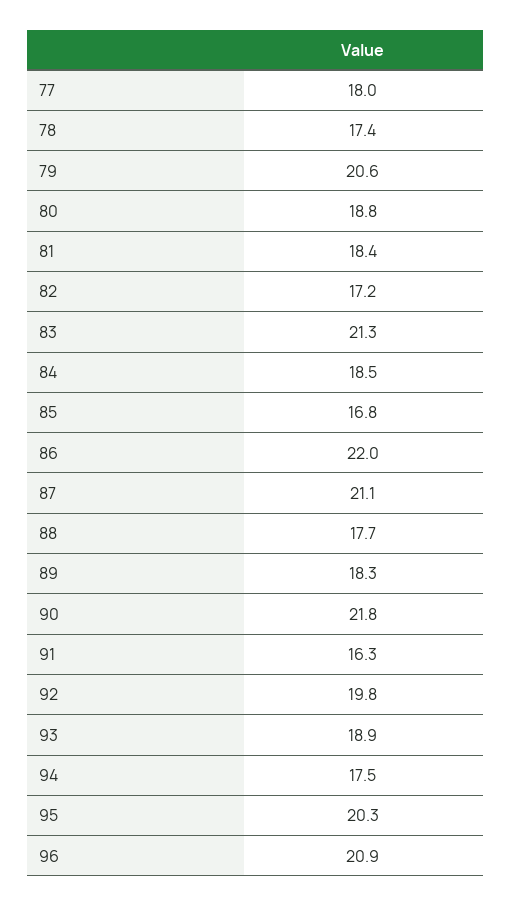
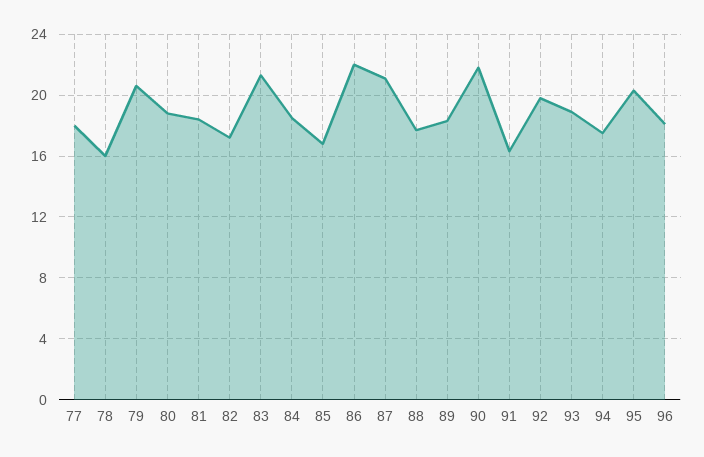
  {
    "77": 18,
-   "78": 17.4,
+   "78": 16,
    "79": 20.6,
    "80": 18.8,
    "81": 18.4,
    "82": 17.2,
    "83": 21.3,
    "84": 18.5,
    "85": 16.8,
    "86": 22,
    "87": 21.1,
    "88": 17.7,
    "89": 18.3,
    "90": 21.8,
    "91": 16.3,
    "92": 19.8,
    "93": 18.9,
    "94": 17.5,
    "95": 20.3,
-   "96": 20.9
+   "96": 18
  }

